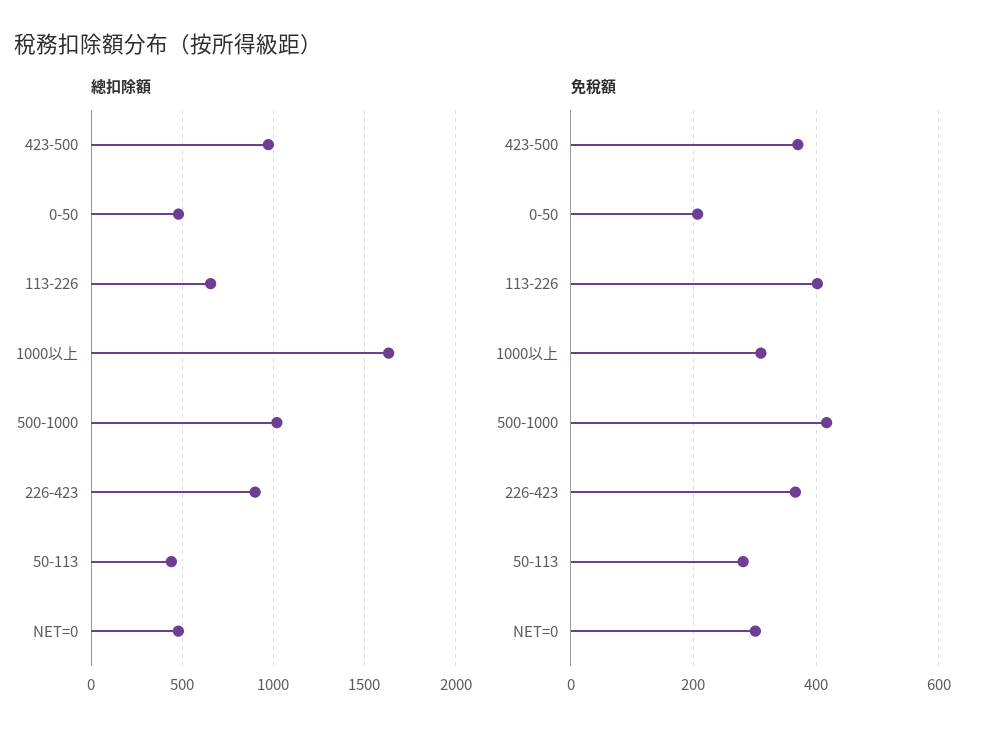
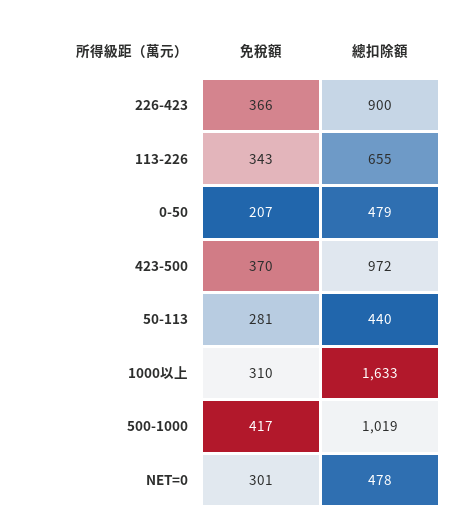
  {
    "總扣除額": {
      "423-500": 972,
      "0-50": 479,
      "113-226": 655,
      "1000以上": 1633,
      "500-1000": 1019,
      "226-423": 900,
      "50-113": 440,
      "NET=0": 478
    },
    "免稅額": {
      "423-500": 370,
      "0-50": 207,
-     "113-226": 400,
+     "113-226": 343,
      "1000以上": 310,
      "500-1000": 417,
      "226-423": 366,
      "50-113": 281,
      "NET=0": 301
    }
  }

